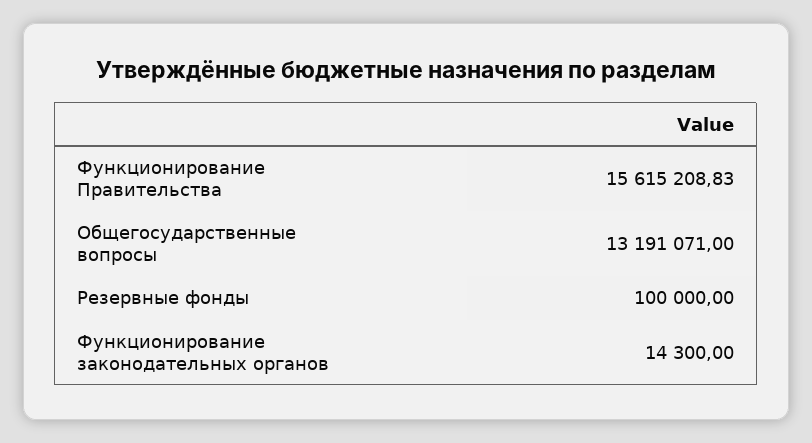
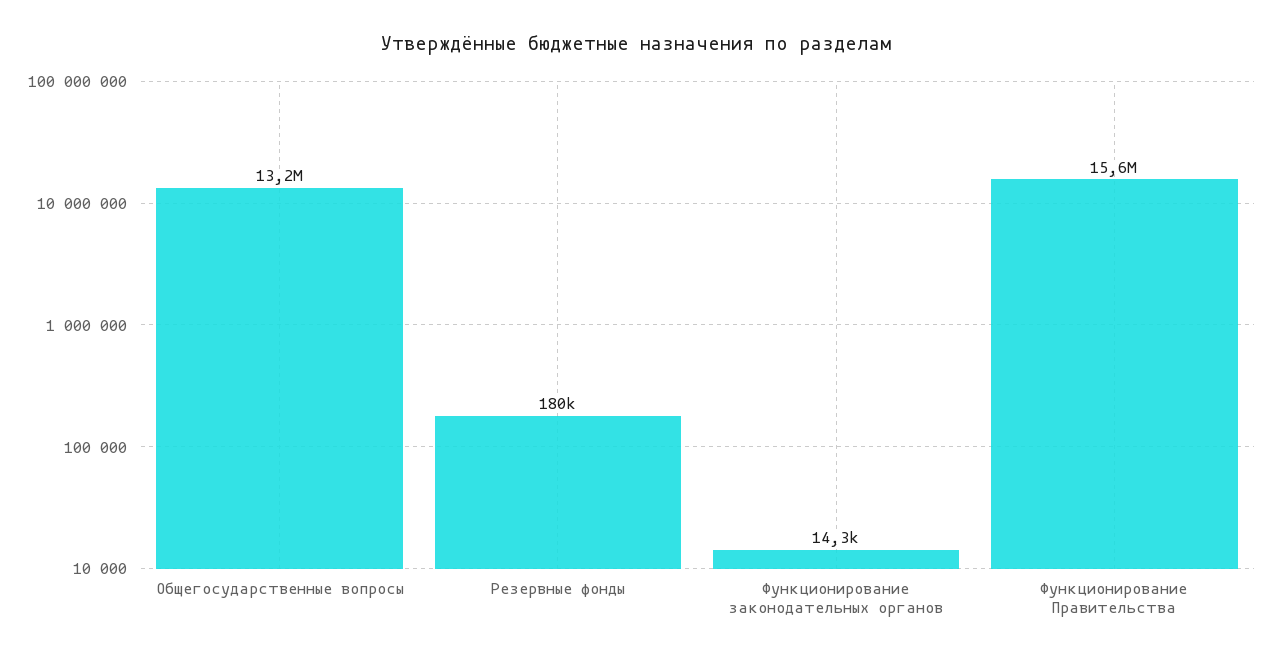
  {
    "Функционирование Правительства": 15615208.83,
    "Общегосударственные вопросы": 13191071,
-   "Резервные фонды": 100000,
+   "Резервные фонды": 180000,
    "Функционирование законодательных органов": 14300
  }

